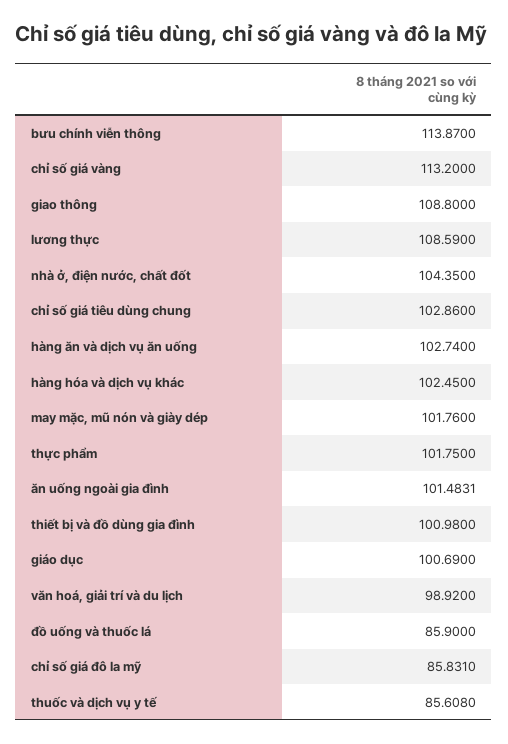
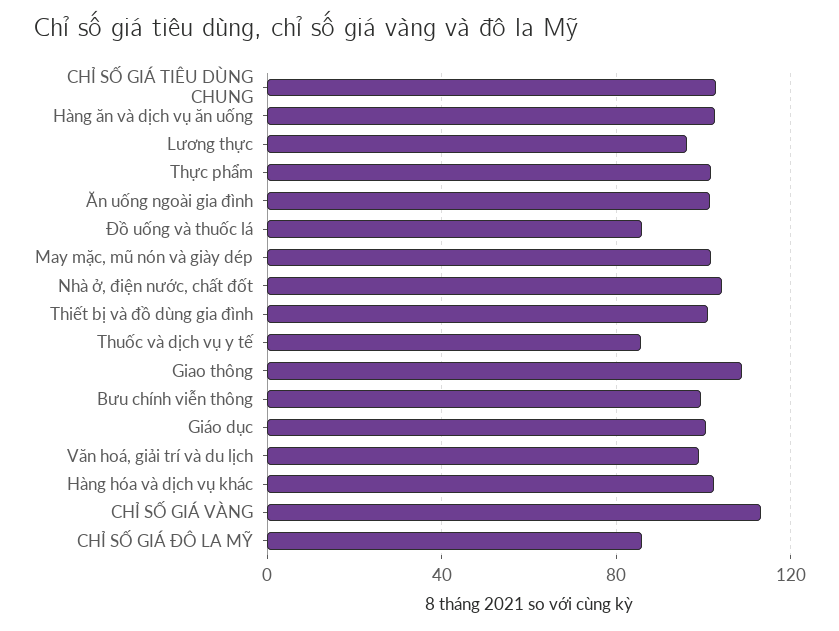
  {
-   "bưu chính viễn thông": 113.87,
+   "bưu chính viễn thông": 100,
    "chỉ số giá vàng": 113.2,
    "giao thông": 108.8,
-   "lương thực": 108.59,
+   "lương thực": 95,
    "nhà ở, điện nước, chất đốt": 104.35,
    "chỉ số giá tiêu dùng chung": 102.86,
    "hàng ăn và dịch vụ ăn uống": 102.74,
    "hàng hóa và dịch vụ khác": 102.45,
    "may mặc, mũ nón và giày dép": 101.76,
    "thực phẩm": 101.75,
    "ăn uống ngoài gia đình": 101.4831,
    "thiết bị và đồ dùng gia đình": 100.98,
    "giáo dục": 100.69,
    "văn hoá, giải trí và du lịch": 98.92,
    "đồ uống và thuốc lá": 85.9,
    "chỉ số giá đô la mỹ": 85.831,
    "thuốc và dịch vụ y tế": 85.608
  }

